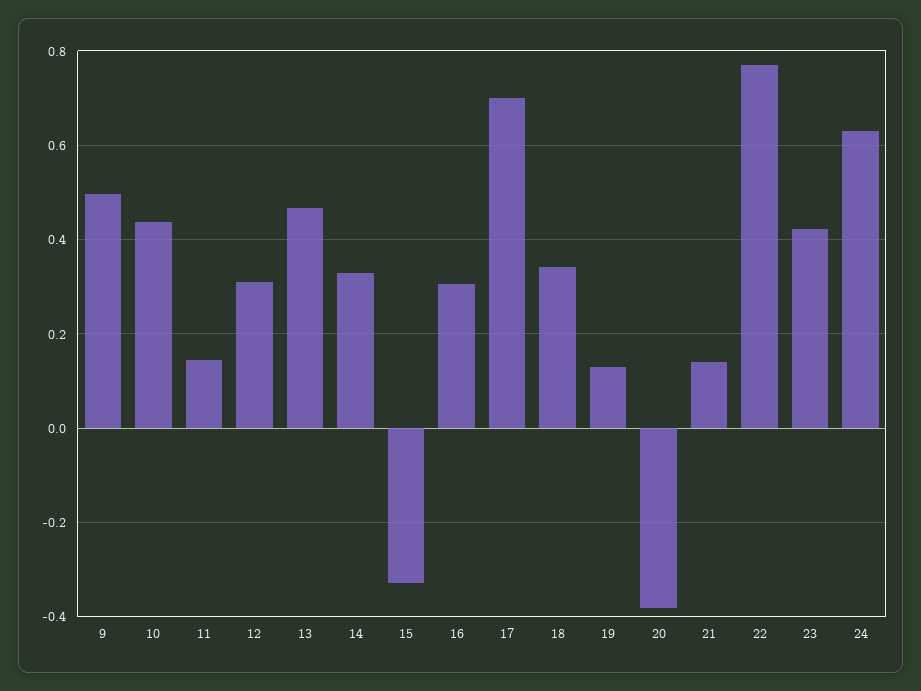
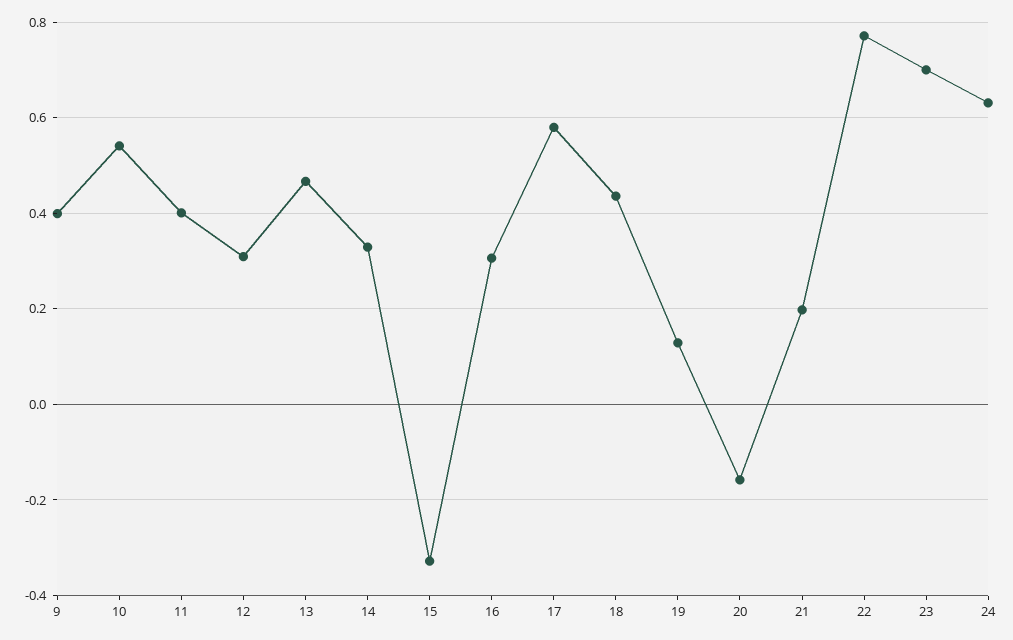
  {
-   "9": 0.5,
+   "9": 0.4,
-   "10": 0.44,
+   "10": 0.54,
-   "11": 0.14,
+   "11": 0.4,
    "12": 0.3,
    "13": 0.46,
    "14": 0.32,
    "15": -0.32,
    "16": 0.3,
-   "17": 0.7,
+   "17": 0.58,
-   "18": 0.34,
+   "18": 0.44,
    "19": 0.12,
-   "20": -0.38,
+   "20": -0.16,
-   "21": 0.14,
+   "21": 0.2,
    "22": 0.78,
-   "23": 0.42,
+   "23": 0.7,
    "24": 0.64
  }

